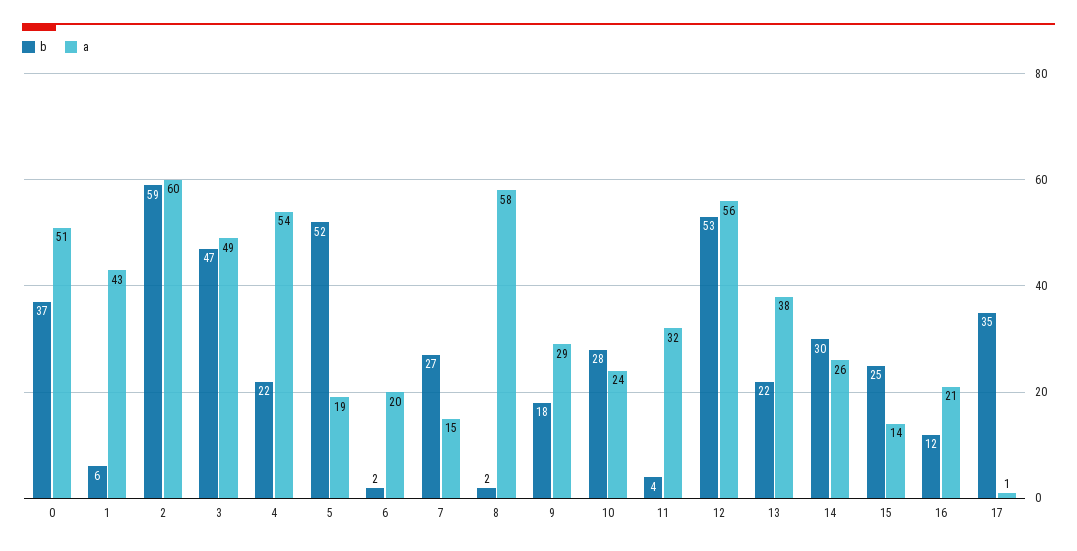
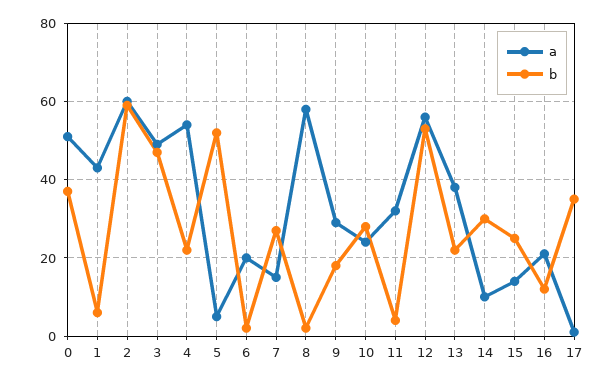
  {
    "b": {
      "0": 37,
      "1": 6,
      "2": 59,
      "3": 47,
      "4": 22,
      "5": 52,
      "6": 2,
      "7": 27,
      "8": 2,
      "9": 18,
      "10": 28,
      "11": 4,
      "12": 53,
      "13": 22,
      "14": 30,
      "15": 25,
      "16": 12,
      "17": 35
    },
    "a": {
      "0": 51,
      "1": 43,
      "2": 60,
      "3": 49,
      "4": 54,
-     "5": 19,
+     "5": 5,
      "6": 20,
      "7": 15,
      "8": 58,
      "9": 29,
      "10": 24,
      "11": 32,
      "12": 56,
      "13": 38,
-     "14": 26,
+     "14": 10,
      "15": 14,
      "16": 21,
      "17": 1
    }
  }

